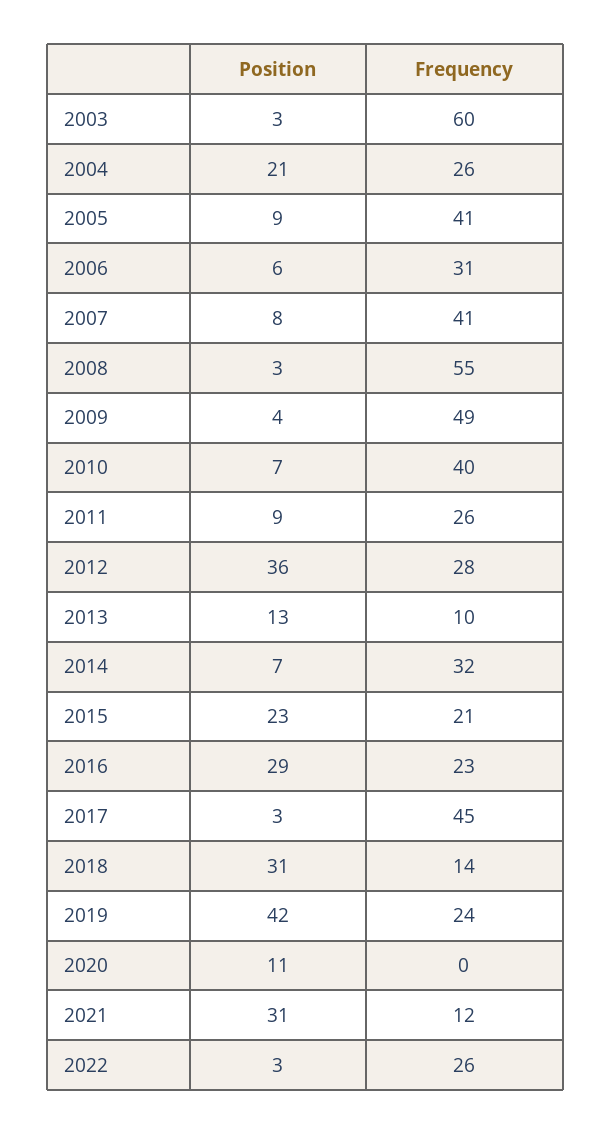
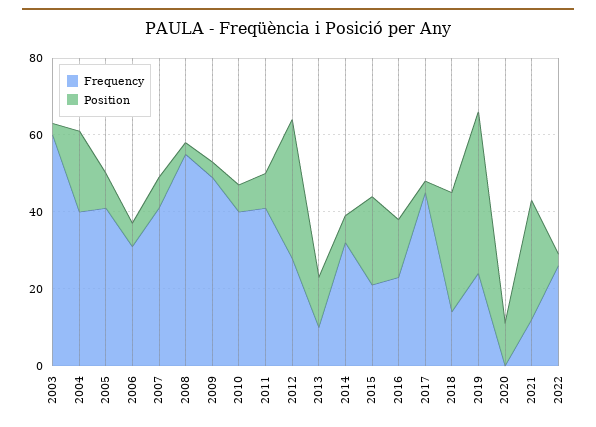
  {
    "Position": {
      "2003": 3,
      "2004": 21,
      "2005": 9,
      "2006": 6,
      "2007": 8,
      "2008": 3,
      "2009": 4,
      "2010": 7,
      "2011": 9,
      "2012": 36,
      "2013": 13,
      "2014": 7,
      "2015": 23,
-     "2016": 29,
+     "2016": 15,
      "2017": 3,
      "2018": 31,
      "2019": 42,
      "2020": 11,
      "2021": 31,
      "2022": 3
    },
    "Frequency": {
      "2003": 60,
-     "2004": 26,
+     "2004": 40,
      "2005": 41,
      "2006": 31,
      "2007": 41,
      "2008": 55,
      "2009": 49,
      "2010": 40,
-     "2011": 26,
+     "2011": 40,
      "2012": 28,
      "2013": 10,
      "2014": 32,
      "2015": 21,
      "2016": 23,
      "2017": 45,
      "2018": 14,
      "2019": 24,
      "2020": 0,
      "2021": 12,
      "2022": 26
    }
  }

